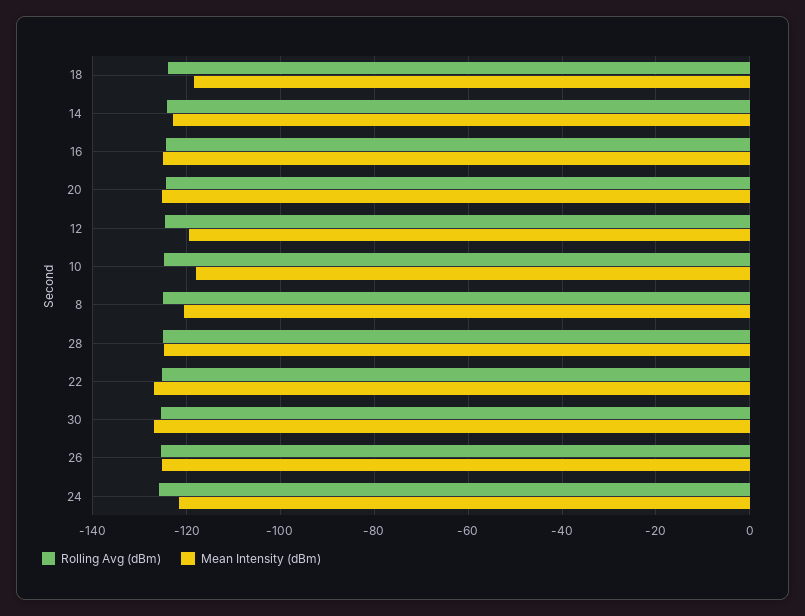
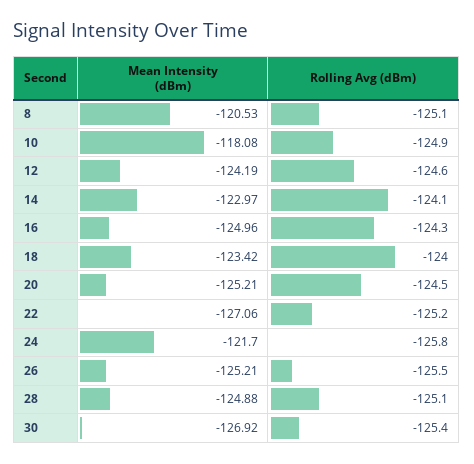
  {
    "Rolling Avg (dBm)": {
      "18": -124,
      "14": -124.1,
      "16": -124.3,
      "20": -124.5,
      "12": -124.6,
      "10": -124.9,
      "8": -125.1,
      "28": -125.1,
      "22": -125.2,
      "30": -125.4,
      "26": -125.5,
      "24": -125.8
    },
    "Mean Intensity (dBm)": {
-     "18": -118,
+     "18": -123.42,
      "14": -122.97,
      "16": -124.96,
      "20": -125.21,
-     "12": -120,
+     "12": -124.19,
      "10": -118.08,
      "8": -120.53,
      "28": -124.88,
      "22": -127.06,
      "30": -126.92,
      "26": -125.21,
      "24": -121.7
    }
  }

